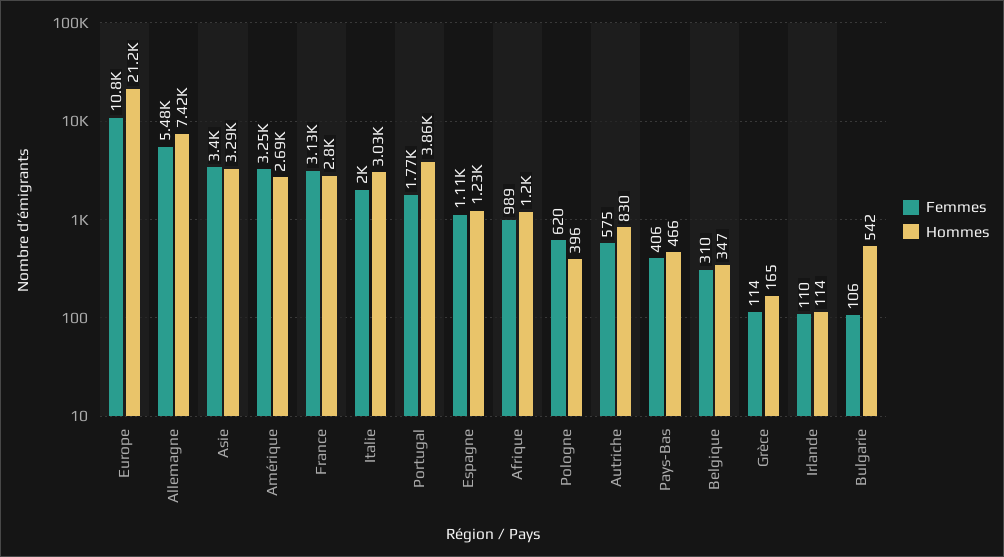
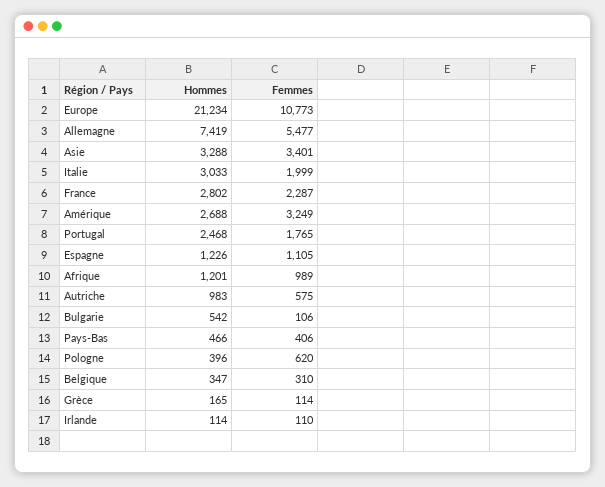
  {
    "Femmes": {
      "Europe": 10773,
      "Allemagne": 5477,
      "Asie": 3401,
      "Amérique": 3249,
-     "France": 3130,
+     "France": 2287,
      "Italie": 1999,
      "Portugal": 1765,
      "Espagne": 1105,
      "Afrique": 989,
      "Pologne": 620,
      "Autriche": 575,
      "Pays-Bas": 406,
      "Belgique": 310,
      "Grèce": 114,
      "Irlande": 110,
      "Bulgarie": 106
    },
    "Hommes": {
      "Europe": 21234,
      "Allemagne": 7419,
      "Asie": 3288,
      "Amérique": 2688,
      "France": 2802,
      "Italie": 3033,
-     "Portugal": 3860,
+     "Portugal": 2468,
      "Espagne": 1226,
      "Afrique": 1201,
      "Pologne": 396,
-     "Autriche": 830,
+     "Autriche": 983,
      "Pays-Bas": 466,
      "Belgique": 347,
      "Grèce": 165,
      "Irlande": 114,
      "Bulgarie": 542
    }
  }

